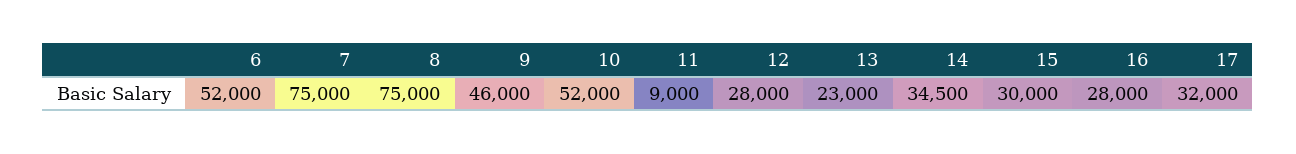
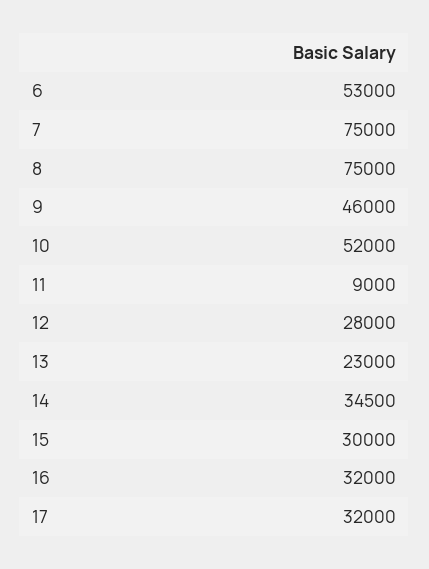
  {
-   "6": 52000,
+   "6": 53000,
    "7": 75000,
    "8": 75000,
    "9": 46000,
    "10": 52000,
    "11": 9000,
    "12": 28000,
    "13": 23000,
    "14": 34500,
    "15": 30000,
-   "16": 28000,
+   "16": 32000,
    "17": 32000
  }

